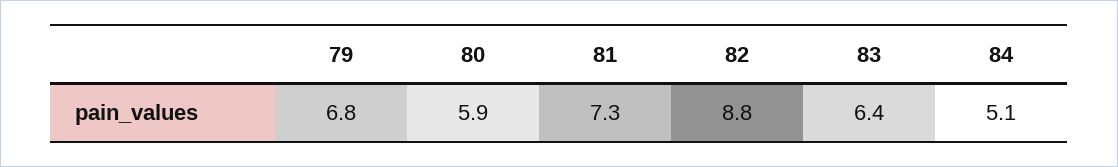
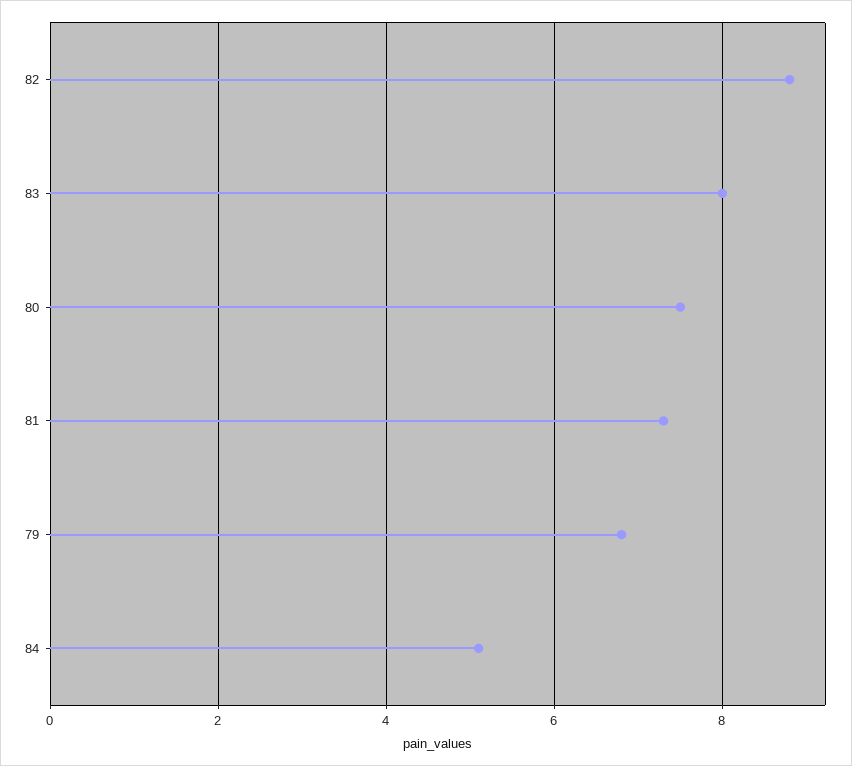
  {
    "79": 6.8,
-   "80": 5.9,
+   "80": 7.5,
    "81": 7.3,
    "82": 8.8,
-   "83": 6.4,
+   "83": 8,
    "84": 5.1
  }

